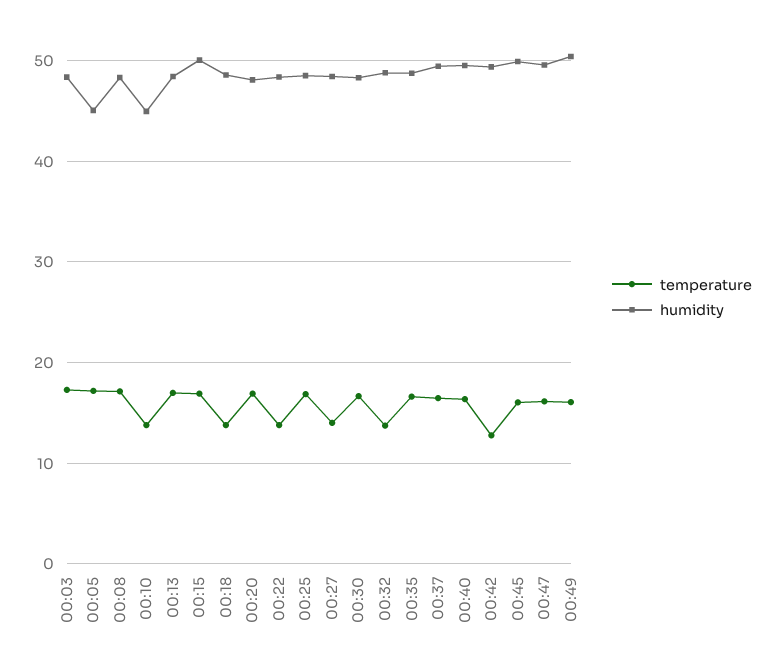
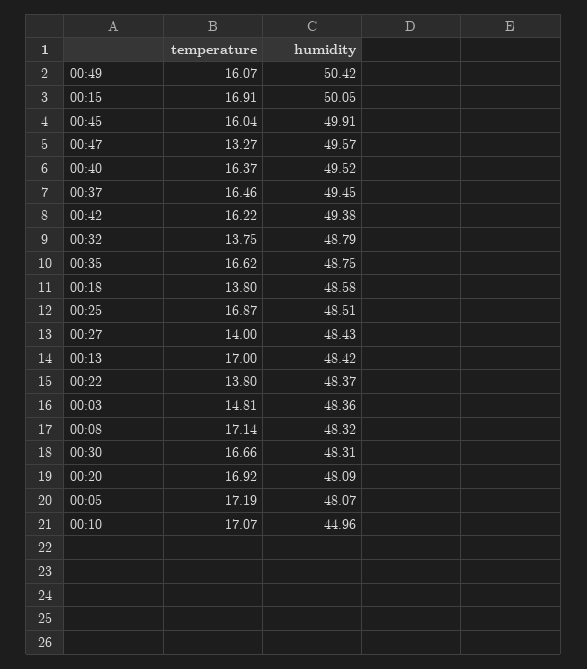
  {
    "temperature": {
-     "00:03": 17,
+     "00:03": 14.81,
      "00:05": 17.19,
      "00:08": 17.14,
-     "00:10": 14,
+     "00:10": 17.07,
      "00:13": 17,
      "00:15": 16.91,
      "00:18": 13.8,
      "00:20": 16.92,
      "00:22": 13.8,
      "00:25": 16.87,
      "00:27": 14,
      "00:30": 16.66,
      "00:32": 13.75,
      "00:35": 16.62,
      "00:37": 16.46,
      "00:40": 16.37,
-     "00:42": 13,
+     "00:42": 16.22,
      "00:45": 16.04,
-     "00:47": 16,
+     "00:47": 13.27,
      "00:49": 16.07
    },
    "humidity": {
      "00:03": 48.36,
-     "00:05": 45,
+     "00:05": 48.07,
      "00:08": 48.32,
      "00:10": 44.96,
      "00:13": 48.42,
      "00:15": 50.05,
      "00:18": 48.58,
      "00:20": 48.09,
      "00:22": 48.37,
      "00:25": 48.51,
      "00:27": 48.43,
      "00:30": 48.31,
      "00:32": 48.79,
      "00:35": 48.75,
      "00:37": 49.45,
      "00:40": 49.52,
      "00:42": 49.38,
      "00:45": 49.91,
      "00:47": 49.57,
      "00:49": 50.42
    }
  }

